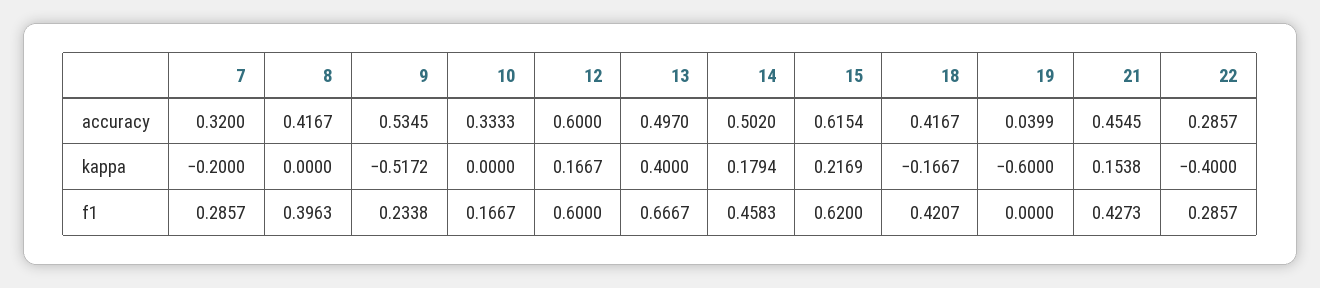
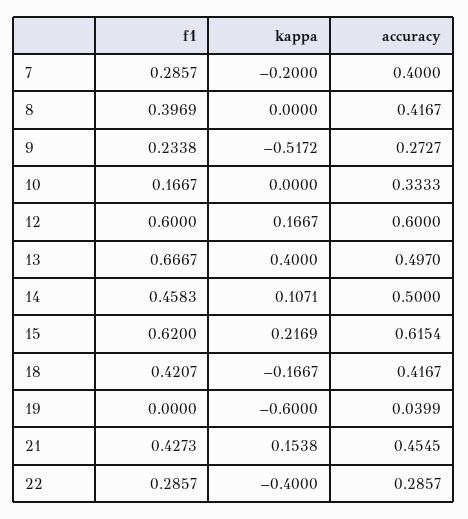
  {
    "7": {
-     "accuracy": 0.32,
+     "accuracy": 0.4,
      "kappa": -0.2,
      "f1": 0.2857
    },
    "8": {
      "accuracy": 0.4167,
      "kappa": 0,
-     "f1": 0.3963
+     "f1": 0.3969
    },
    "9": {
-     "accuracy": 0.5345,
+     "accuracy": 0.2727,
      "kappa": -0.5172,
      "f1": 0.2338
    },
    "10": {
      "accuracy": 0.3333,
      "kappa": 0,
      "f1": 0.1667
    },
    "12": {
      "accuracy": 0.6,
      "kappa": 0.1667,
      "f1": 0.6
    },
    "13": {
      "accuracy": 0.497,
      "kappa": 0.4,
      "f1": 0.6667
    },
    "14": {
-     "accuracy": 0.502,
+     "accuracy": 0.5,
-     "kappa": 0.1794,
+     "kappa": 0.1071,
      "f1": 0.4583
    },
    "15": {
      "accuracy": 0.6154,
      "kappa": 0.2169,
      "f1": 0.62
    },
    "18": {
      "accuracy": 0.4167,
      "kappa": -0.1667,
      "f1": 0.4207
    },
    "19": {
      "accuracy": 0.0399,
      "kappa": -0.6,
      "f1": 0
    },
    "21": {
      "accuracy": 0.4545,
      "kappa": 0.1538,
      "f1": 0.4273
    },
    "22": {
      "accuracy": 0.2857,
      "kappa": -0.4,
      "f1": 0.2857
    }
  }

